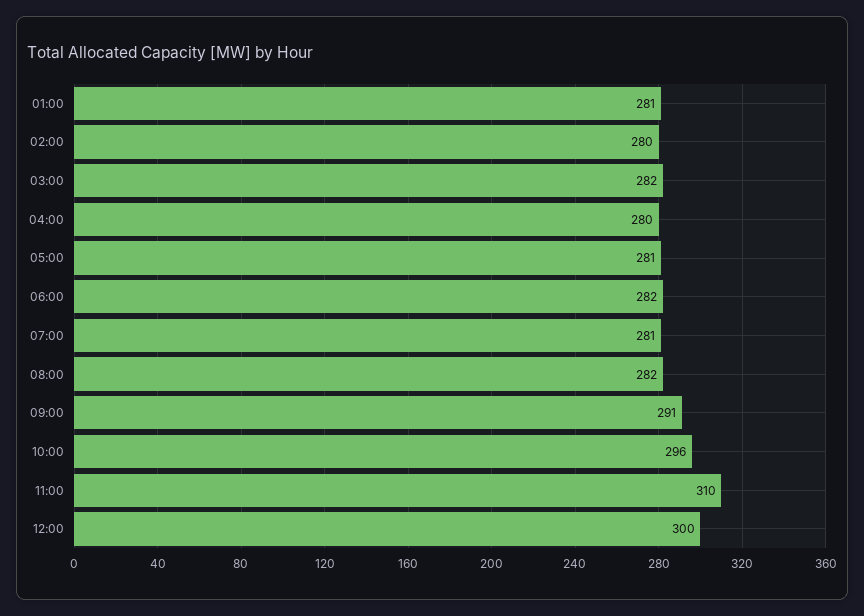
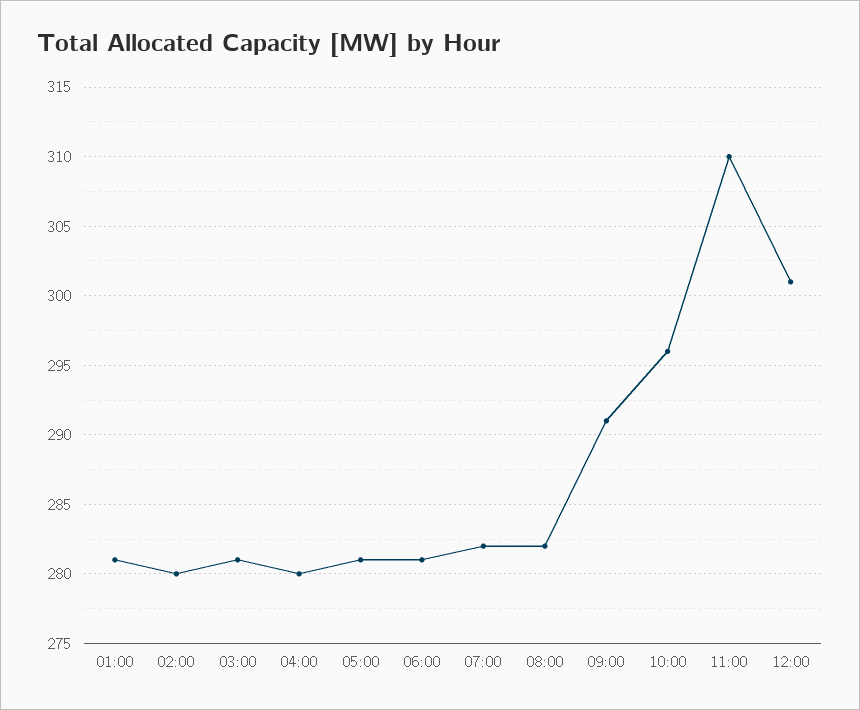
  {
    "01:00": 281,
    "02:00": 280,
-   "03:00": 282,
+   "03:00": 281,
    "04:00": 280,
    "05:00": 281,
-   "06:00": 282,
+   "06:00": 281,
-   "07:00": 281,
+   "07:00": 282,
    "08:00": 282,
    "09:00": 291,
    "10:00": 296,
    "11:00": 310,
-   "12:00": 300
+   "12:00": 301
  }

